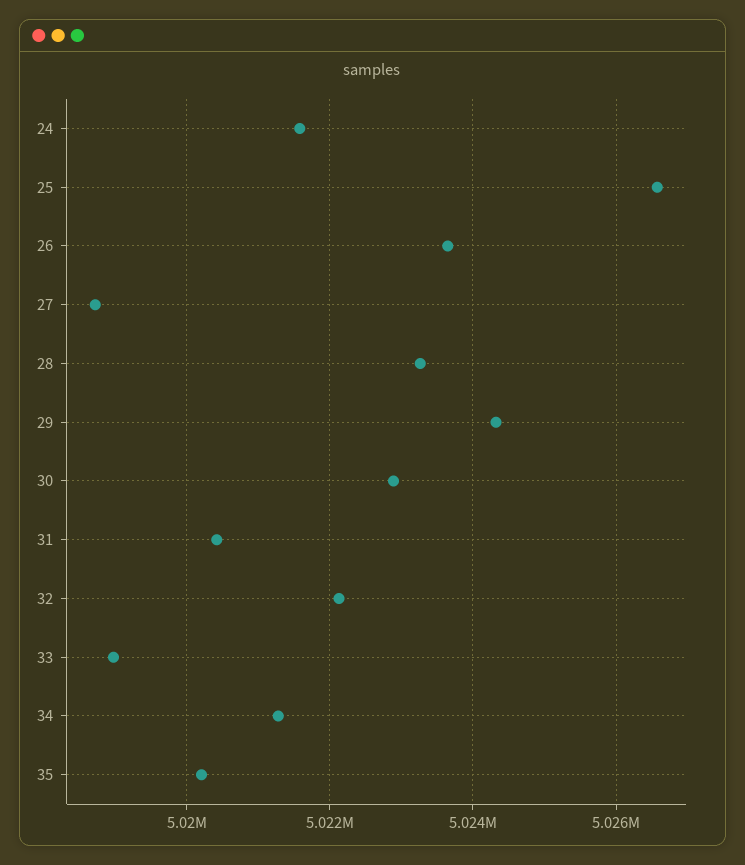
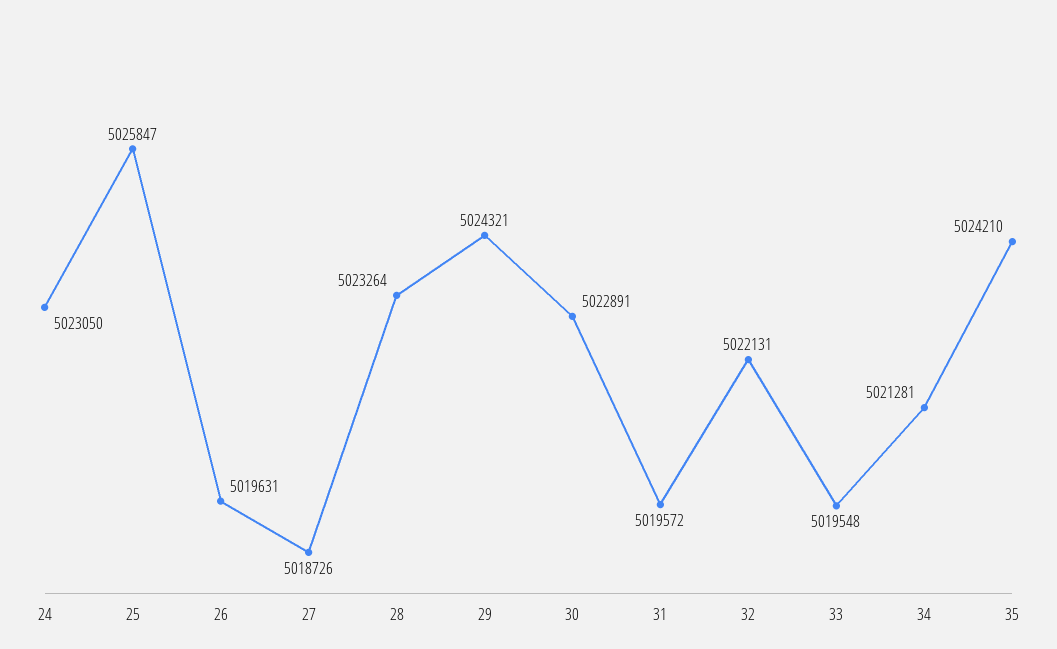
  {
-   "24": 5021600,
+   "24": 5023050,
-   "25": 5026600,
+   "25": 5025847,
-   "26": 5023600,
+   "26": 5019631,
    "27": 5018726,
    "28": 5023264,
    "29": 5024321,
    "30": 5022891,
-   "31": 5020400,
+   "31": 5019572,
    "32": 5022131,
-   "33": 5019000,
+   "33": 5019548,
    "34": 5021281,
-   "35": 5020200
+   "35": 5024210
  }

